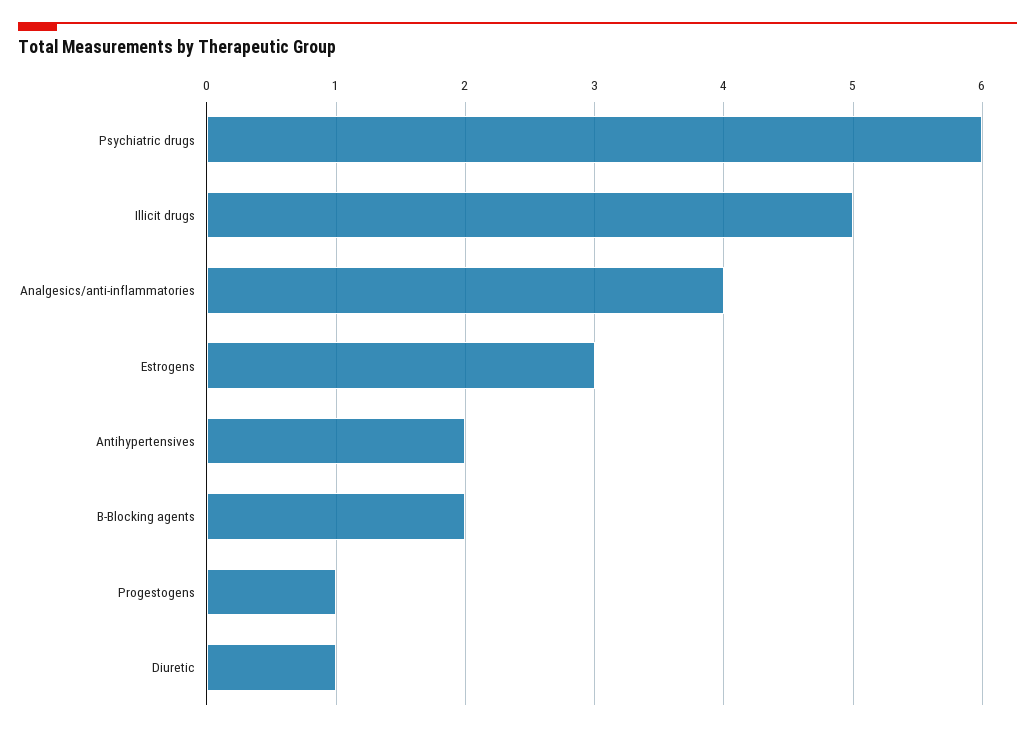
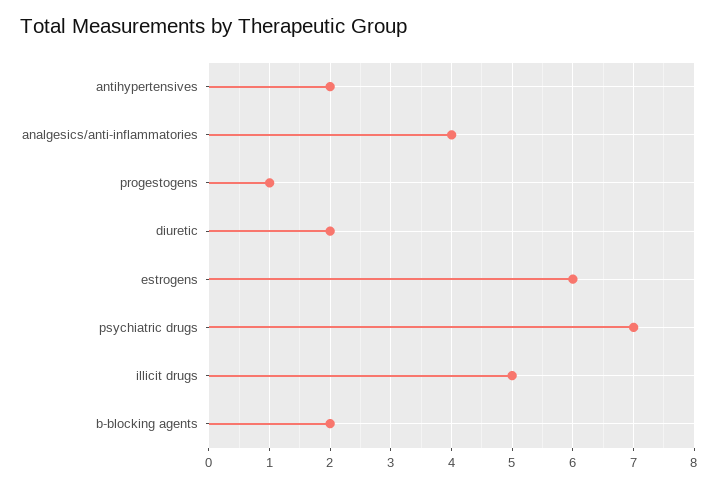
  {
-   "Psychiatric drugs": 6,
+   "Psychiatric drugs": 7,
    "Illicit drugs": 5,
    "Analgesics/anti-inflammatories": 4,
-   "Estrogens": 3,
+   "Estrogens": 6,
    "Antihypertensives": 2,
    "B-Blocking agents": 2,
    "Progestogens": 1,
-   "Diuretic": 1
+   "Diuretic": 2
  }

